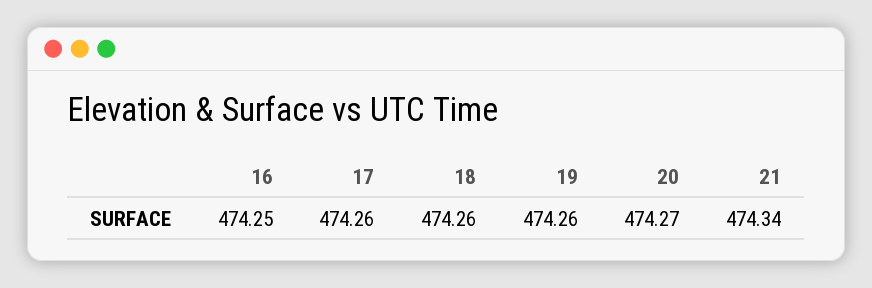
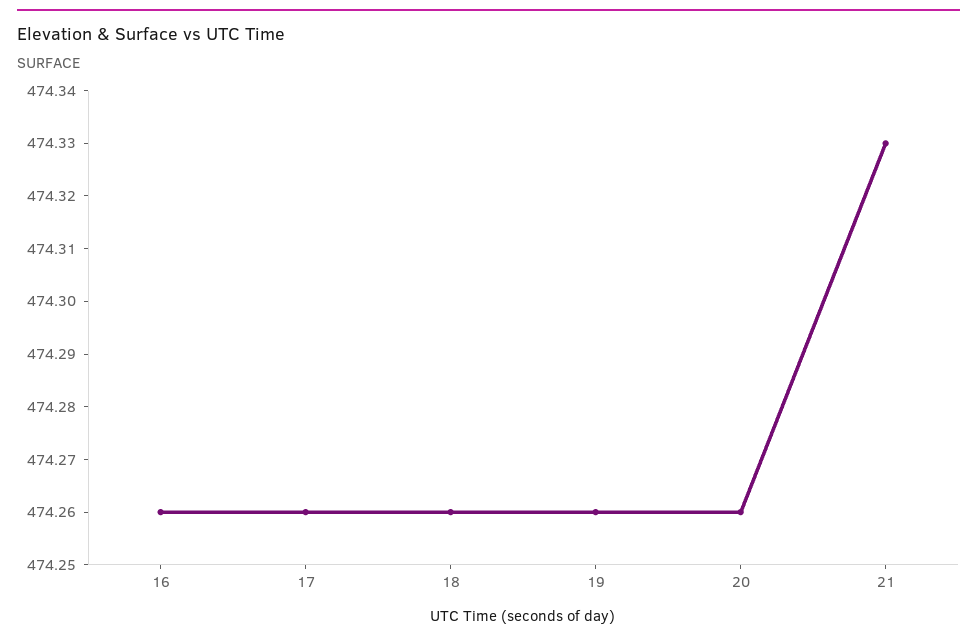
  {
-   "16": 474.25,
+   "16": 474.26,
    "17": 474.26,
    "18": 474.26,
    "19": 474.26,
-   "20": 474.27,
+   "20": 474.26,
-   "21": 474.34
+   "21": 474.33
  }

